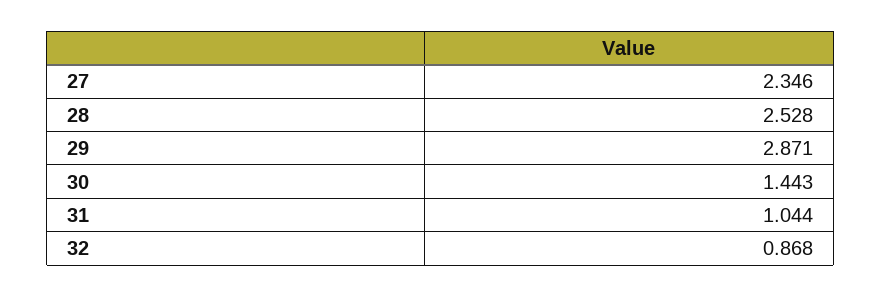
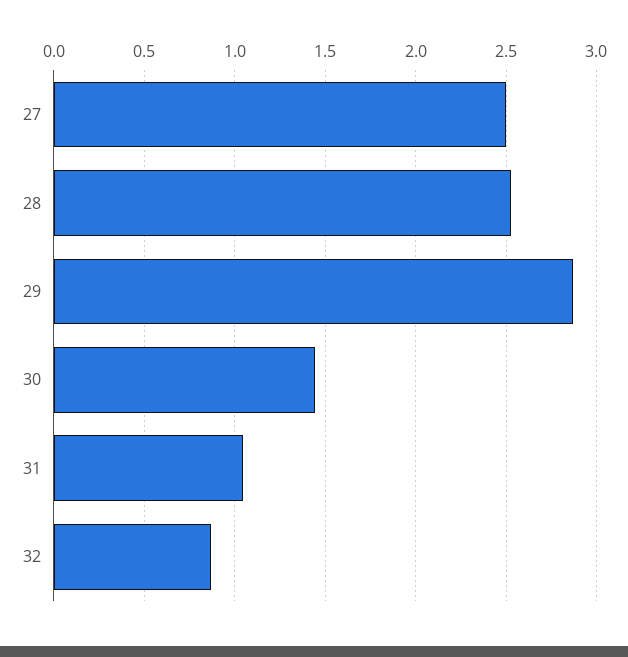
  {
-   "27": 2.346,
+   "27": 2.5,
    "28": 2.528,
    "29": 2.871,
    "30": 1.443,
    "31": 1.044,
    "32": 0.868
  }

